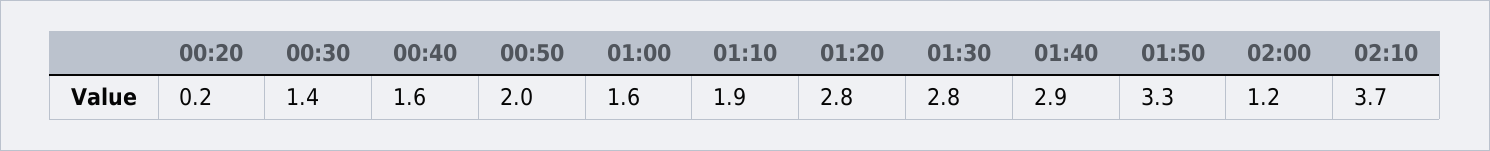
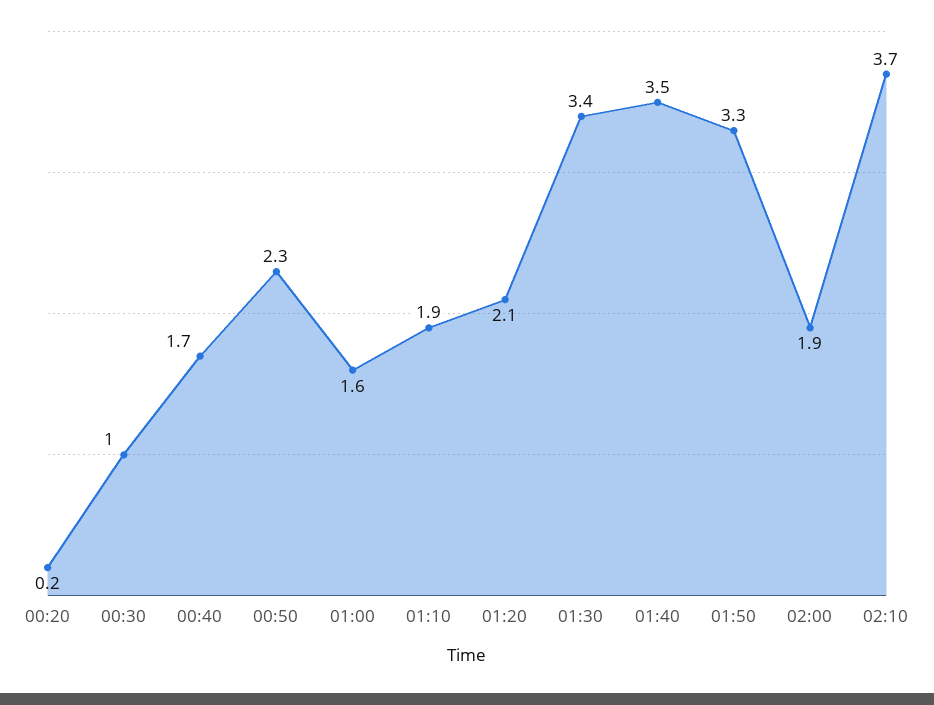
  {
    "00:20": 0.2,
-   "00:30": 1.4,
+   "00:30": 1,
-   "00:40": 1.6,
+   "00:40": 1.7,
-   "00:50": 2,
+   "00:50": 2.3,
    "01:00": 1.6,
    "01:10": 1.9,
-   "01:20": 2.8,
+   "01:20": 2.1,
-   "01:30": 2.8,
+   "01:30": 3.4,
-   "01:40": 2.9,
+   "01:40": 3.5,
    "01:50": 3.3,
-   "02:00": 1.2,
+   "02:00": 1.9,
    "02:10": 3.7
  }

